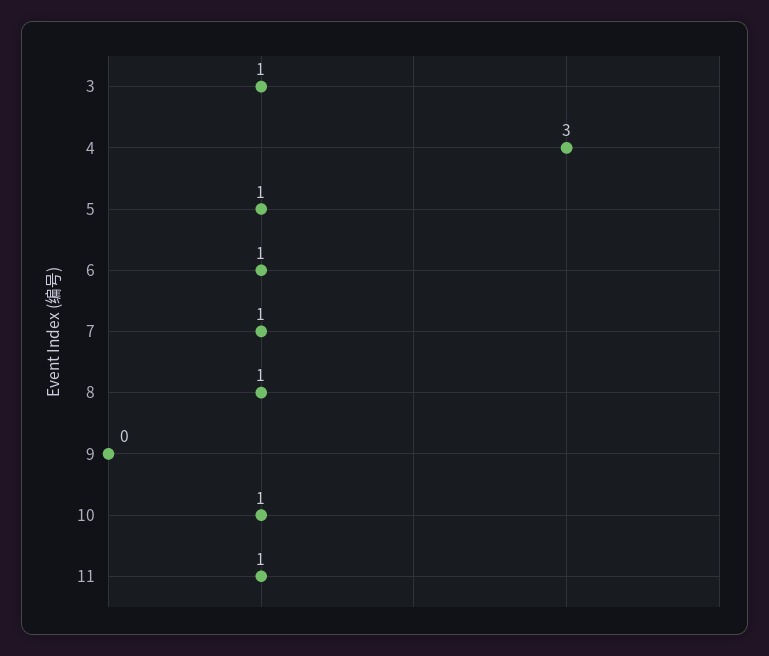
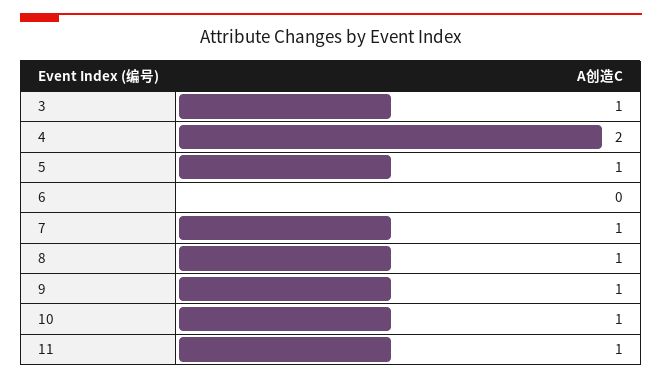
  {
    "3": 1,
-   "4": 3,
+   "4": 2,
    "5": 1,
-   "6": 1,
+   "6": 0,
    "7": 1,
    "8": 1,
-   "9": 0,
+   "9": 1,
    "10": 1,
    "11": 1
  }

